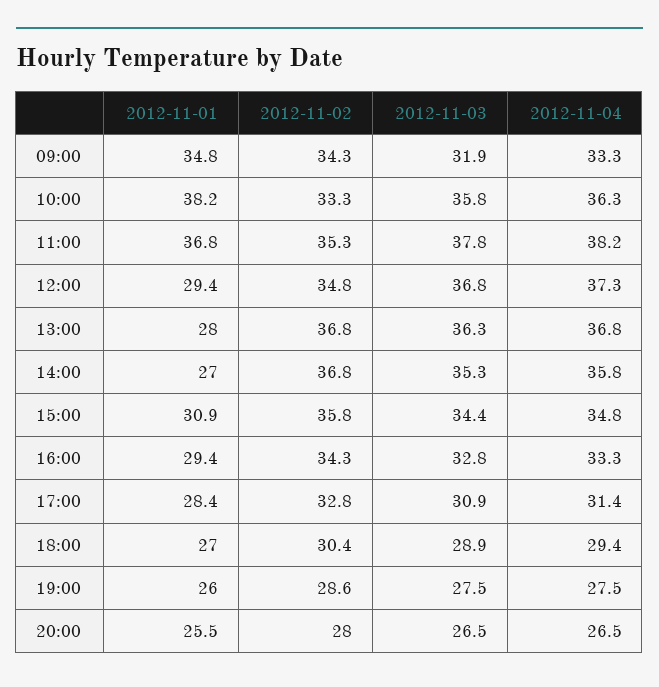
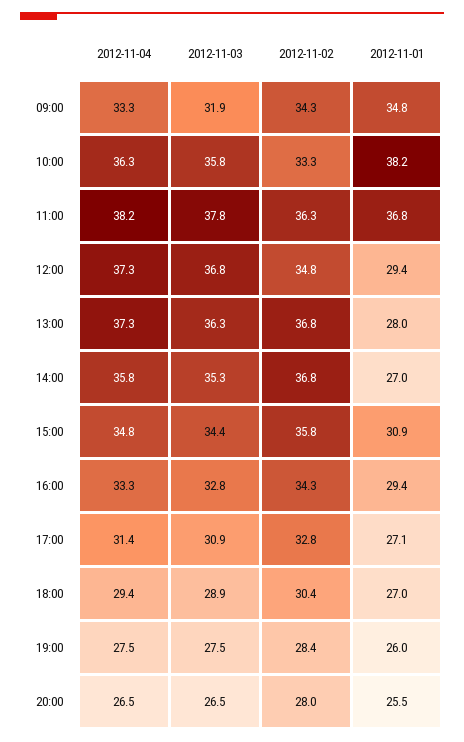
  {
    "2012-11-01": {
      "09:00": 34.8,
      "10:00": 38.2,
      "11:00": 36.8,
      "12:00": 29.4,
      "13:00": 28,
      "14:00": 27,
      "15:00": 30.9,
      "16:00": 29.4,
-     "17:00": 28.4,
+     "17:00": 27.1,
      "18:00": 27,
      "19:00": 26,
      "20:00": 25.5
    },
    "2012-11-02": {
      "09:00": 34.3,
      "10:00": 33.3,
-     "11:00": 35.3,
+     "11:00": 36.3,
      "12:00": 34.8,
      "13:00": 36.8,
      "14:00": 36.8,
      "15:00": 35.8,
      "16:00": 34.3,
      "17:00": 32.8,
      "18:00": 30.4,
-     "19:00": 28.6,
+     "19:00": 28.4,
      "20:00": 28
    },
    "2012-11-03": {
      "09:00": 31.9,
      "10:00": 35.8,
      "11:00": 37.8,
      "12:00": 36.8,
      "13:00": 36.3,
      "14:00": 35.3,
      "15:00": 34.4,
      "16:00": 32.8,
      "17:00": 30.9,
      "18:00": 28.9,
      "19:00": 27.5,
      "20:00": 26.5
    },
    "2012-11-04": {
      "09:00": 33.3,
      "10:00": 36.3,
      "11:00": 38.2,
      "12:00": 37.3,
-     "13:00": 36.8,
+     "13:00": 37.3,
      "14:00": 35.8,
      "15:00": 34.8,
      "16:00": 33.3,
      "17:00": 31.4,
      "18:00": 29.4,
      "19:00": 27.5,
      "20:00": 26.5
    }
  }

